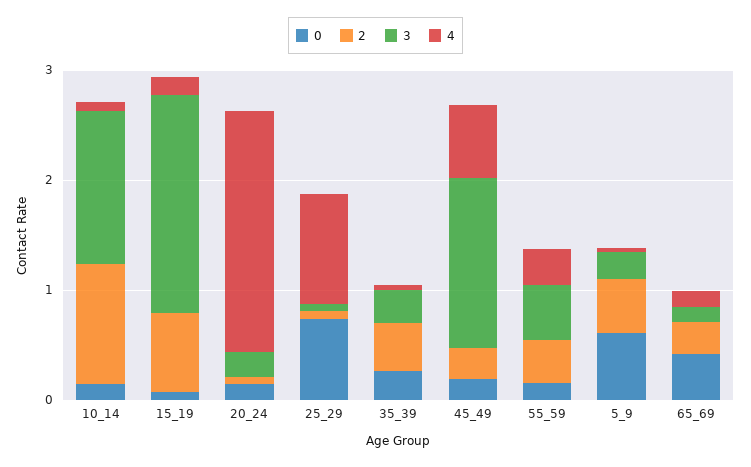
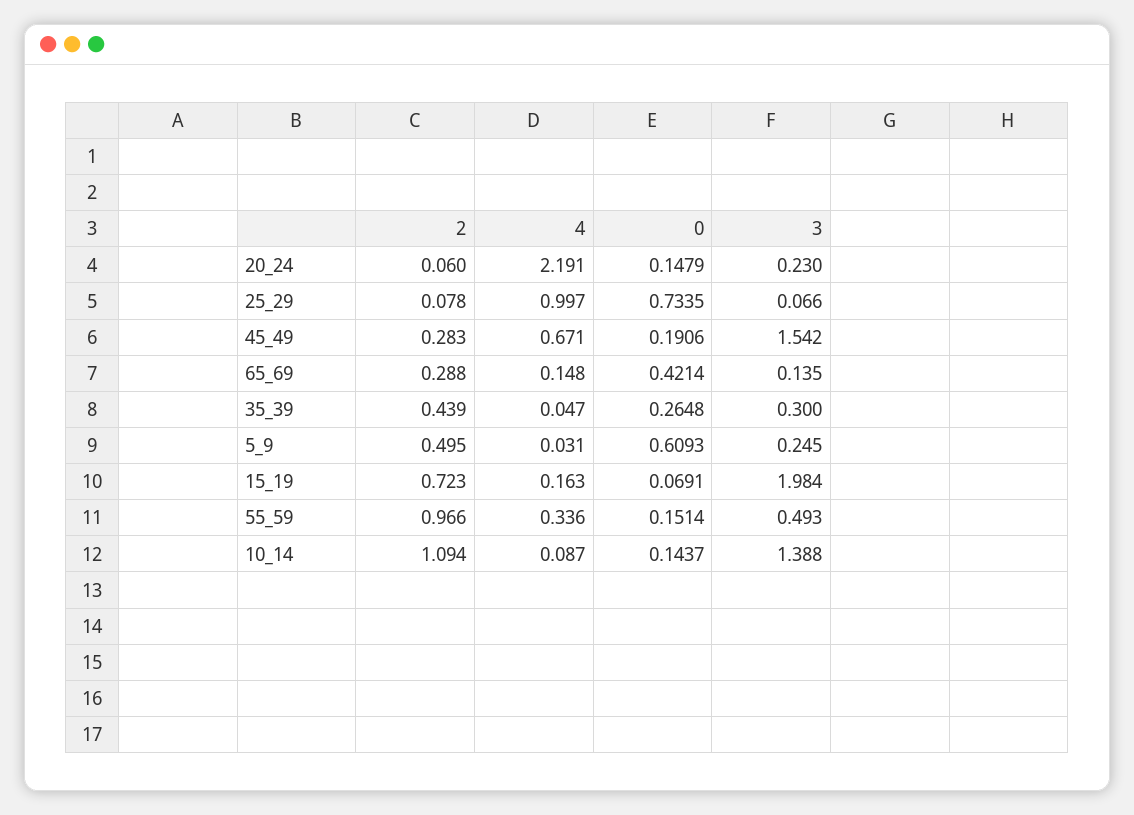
  {
    "0": {
      "10_14": 0.1437,
      "15_19": 0.0691,
      "20_24": 0.1479,
      "25_29": 0.7335,
      "35_39": 0.2648,
      "45_49": 0.1906,
      "55_59": 0.1514,
      "5_9": 0.6093,
      "65_69": 0.4214
    },
    "2": {
      "10_14": 1.094,
      "15_19": 0.723,
      "20_24": 0.06,
      "25_29": 0.078,
      "35_39": 0.439,
      "45_49": 0.283,
-     "55_59": 0.4,
+     "55_59": 0.966,
      "5_9": 0.495,
      "65_69": 0.288
    },
    "3": {
      "10_14": 1.388,
      "15_19": 1.984,
      "20_24": 0.23,
      "25_29": 0.066,
      "35_39": 0.3,
      "45_49": 1.542,
      "55_59": 0.493,
      "5_9": 0.245,
      "65_69": 0.135
    },
    "4": {
      "10_14": 0.087,
      "15_19": 0.163,
      "20_24": 2.191,
      "25_29": 0.997,
      "35_39": 0.047,
      "45_49": 0.671,
      "55_59": 0.336,
      "5_9": 0.031,
      "65_69": 0.148
    }
  }

